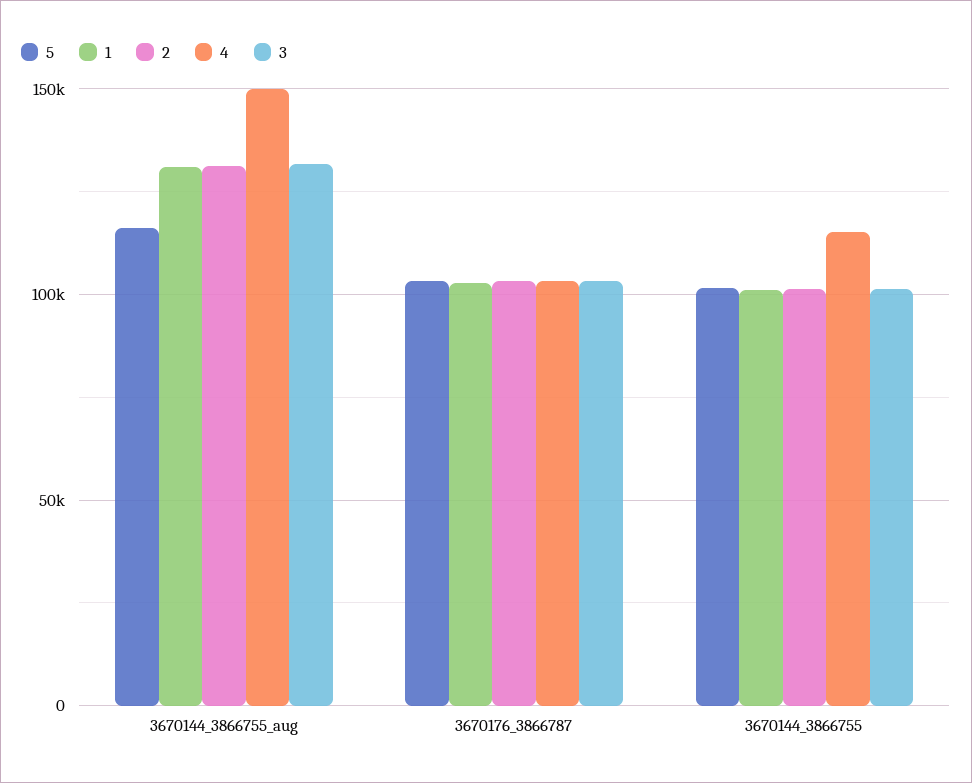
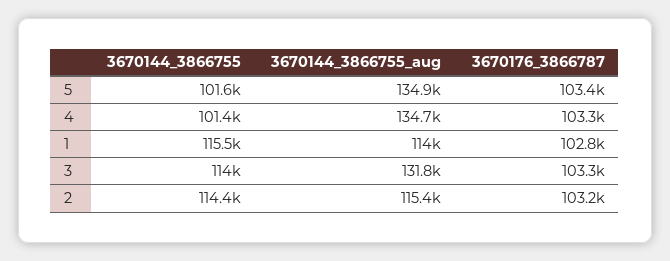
  {
    "5": {
-     "3670144_3866755_aug": 115000,
+     "3670144_3866755_aug": 134900,
      "3670176_3866787": 103400,
      "3670144_3866755": 101600
    },
    "1": {
-     "3670144_3866755_aug": 130000,
+     "3670144_3866755_aug": 114000,
      "3670176_3866787": 102800,
-     "3670144_3866755": 100000
+     "3670144_3866755": 115500
    },
    "2": {
-     "3670144_3866755_aug": 130000,
+     "3670144_3866755_aug": 115400,
      "3670176_3866787": 103200,
-     "3670144_3866755": 100000
+     "3670144_3866755": 114400
    },
    "4": {
-     "3670144_3866755_aug": 150000,
+     "3670144_3866755_aug": 134700,
      "3670176_3866787": 103300,
-     "3670144_3866755": 115000
+     "3670144_3866755": 101400
    },
    "3": {
      "3670144_3866755_aug": 131800,
      "3670176_3866787": 103300,
-     "3670144_3866755": 100000
+     "3670144_3866755": 114000
    }
  }

